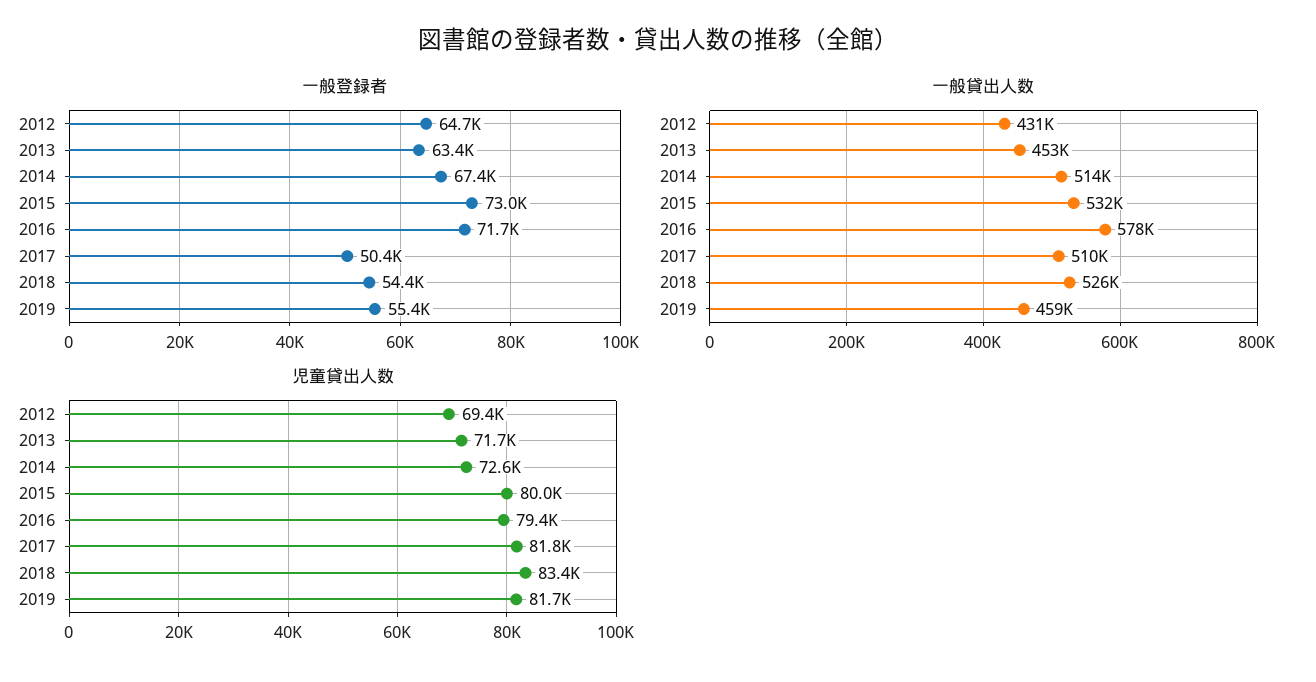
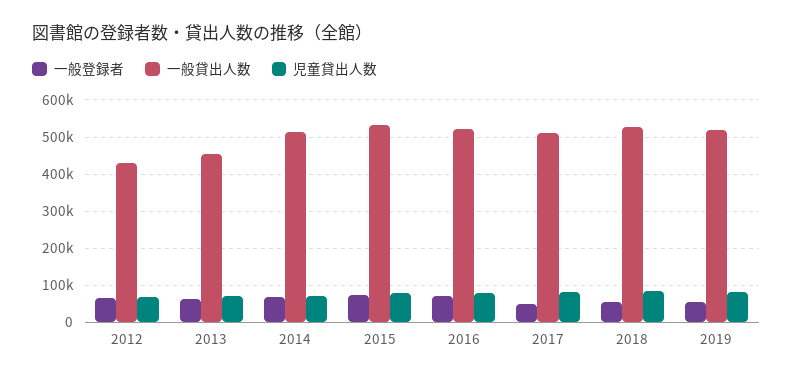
  {
    "一般登録者": {
      "2012": 64700,
      "2013": 63400,
      "2014": 67400,
      "2015": 73000,
      "2016": 71700,
      "2017": 50400,
      "2018": 54400,
      "2019": 55400
    },
    "一般貸出人数": {
      "2012": 431000,
      "2013": 453000,
      "2014": 514000,
      "2015": 532000,
-     "2016": 578000,
+     "2016": 520000,
      "2017": 510000,
      "2018": 526000,
-     "2019": 459000
+     "2019": 520000
    },
    "児童貸出人数": {
      "2012": 69400,
      "2013": 71700,
      "2014": 72600,
      "2015": 80000,
      "2016": 79400,
      "2017": 81800,
      "2018": 83400,
      "2019": 81700
    }
  }

